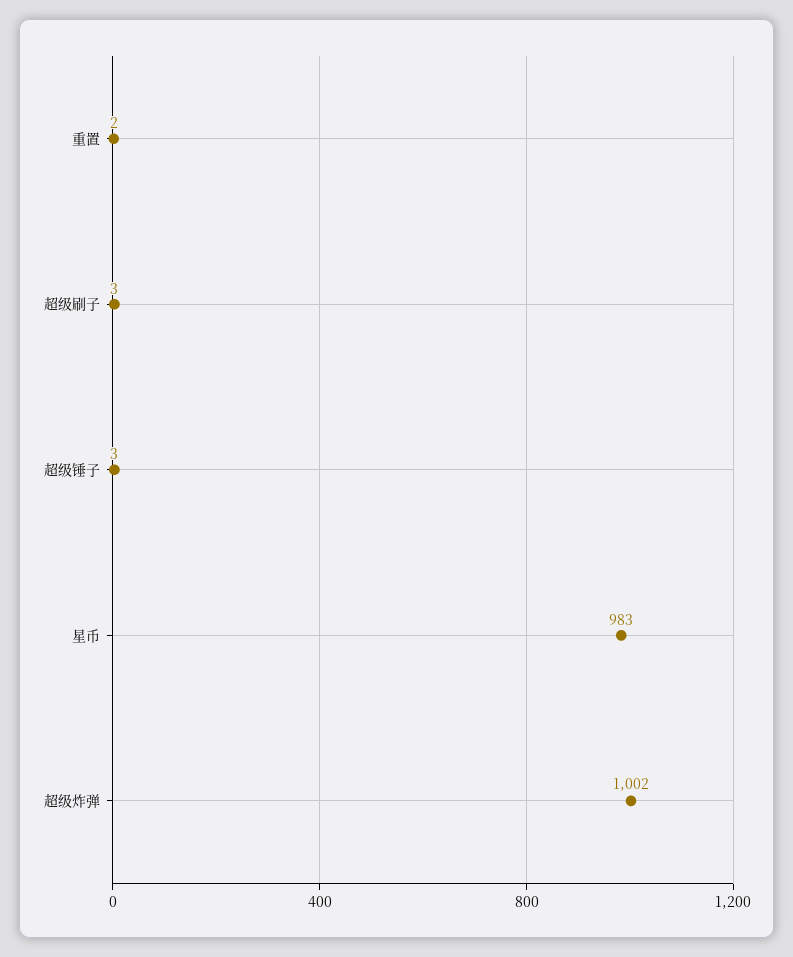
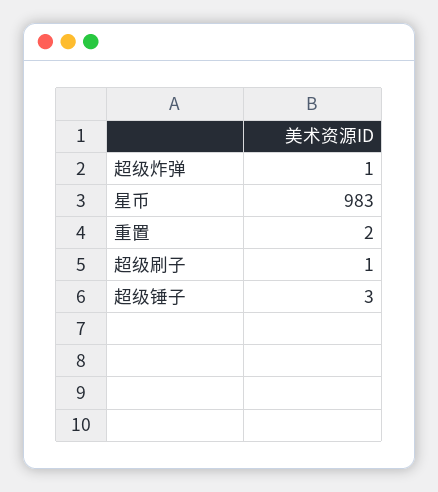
  {
    "重置": 2,
-   "超级刷子": 3,
+   "超级刷子": 1,
    "超级锤子": 3,
    "星币": 983,
-   "超级炸弹": 1002
+   "超级炸弹": 1
  }

